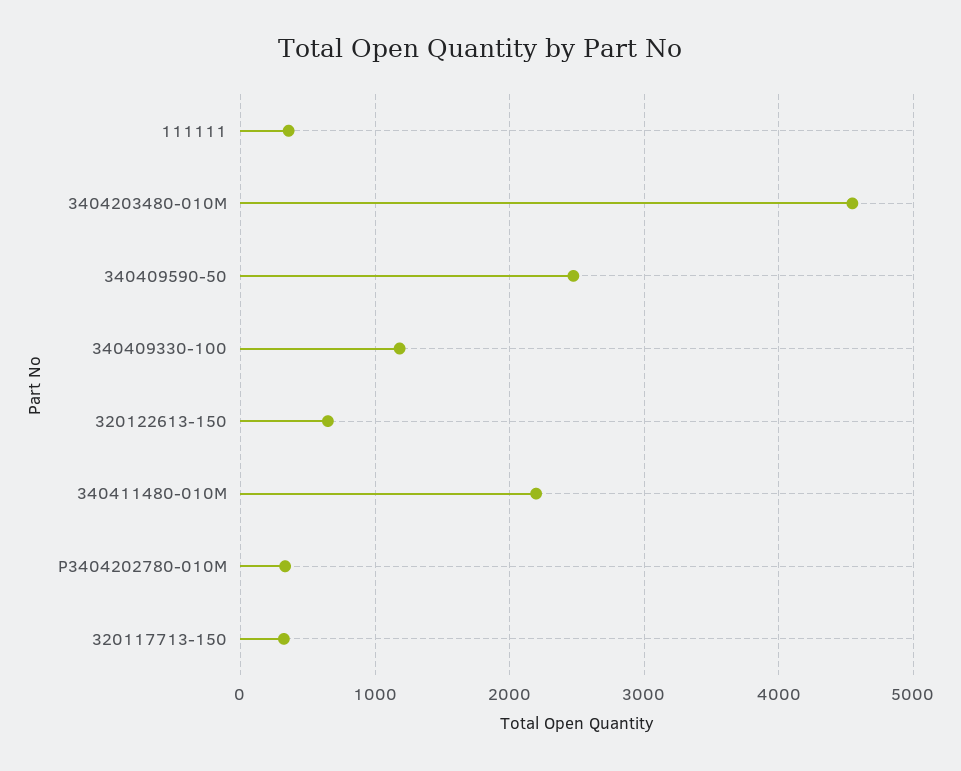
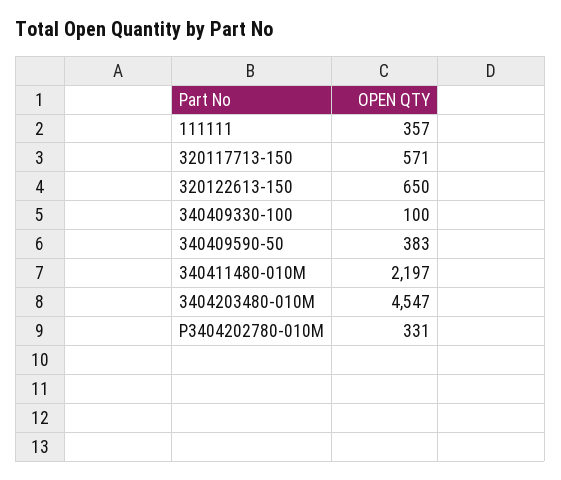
  {
    "111111": 357,
    "3404203480-010M": 4547,
-   "340409590-50": 2500,
+   "340409590-50": 383,
-   "340409330-100": 1200,
+   "340409330-100": 100,
    "320122613-150": 650,
    "340411480-010M": 2197,
    "P3404202780-010M": 331,
-   "320117713-150": 300
+   "320117713-150": 571
  }

